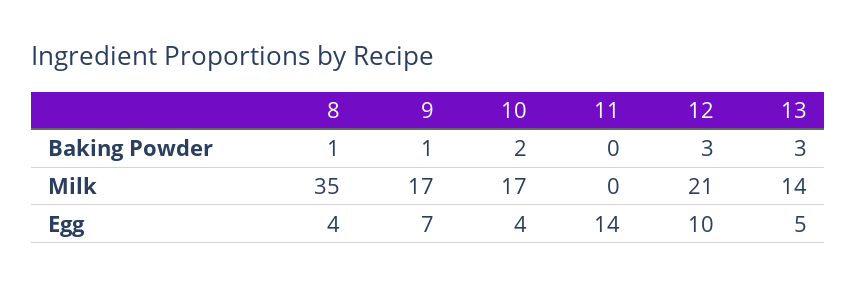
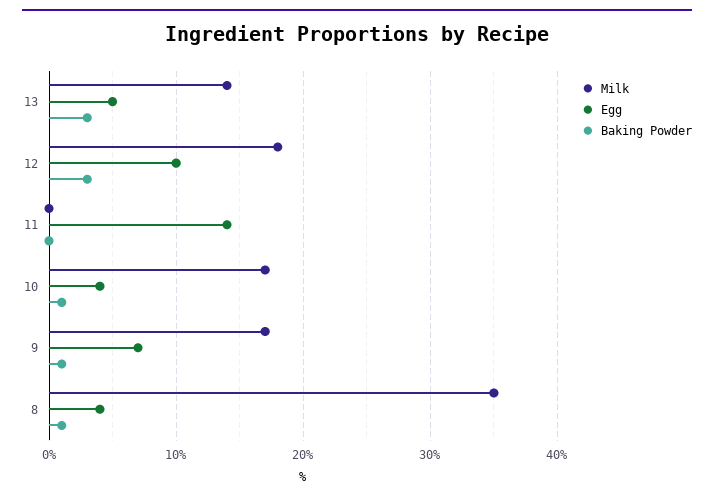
  {
    "Baking Powder": {
      "8": 1,
      "9": 1,
-     "10": 2,
+     "10": 1,
      "11": 0,
      "12": 3,
      "13": 3
    },
    "Milk": {
      "8": 35,
      "9": 17,
      "10": 17,
      "11": 0,
-     "12": 21,
+     "12": 18,
      "13": 14
    },
    "Egg": {
      "8": 4,
      "9": 7,
      "10": 4,
      "11": 14,
      "12": 10,
      "13": 5
    }
  }

